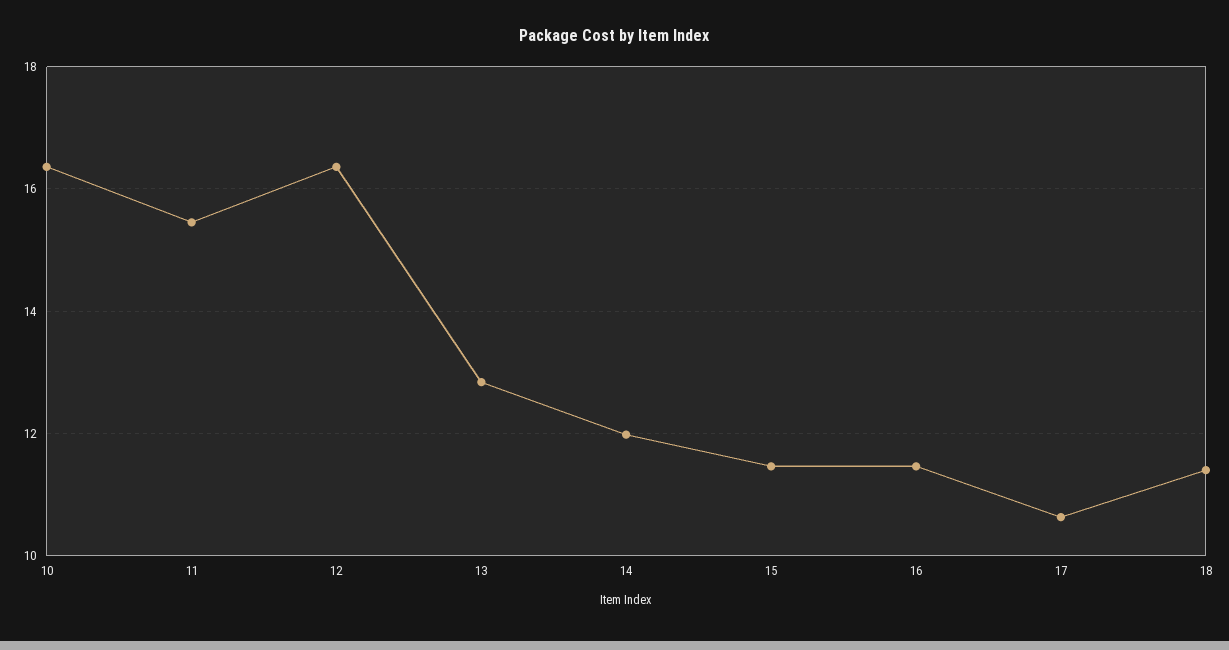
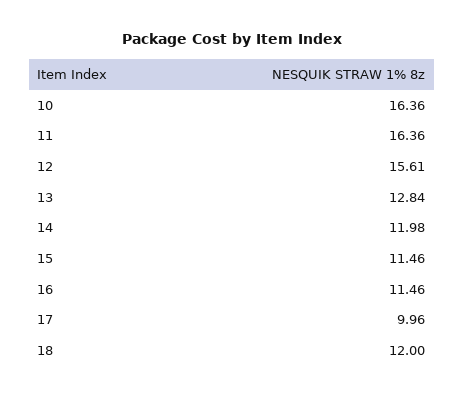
  {
    "10": 16.36,
-   "11": 15.4,
+   "11": 16.36,
-   "12": 16.4,
+   "12": 15.61,
    "13": 12.84,
    "14": 11.98,
    "15": 11.46,
    "16": 11.46,
-   "17": 10.6,
+   "17": 9.96,
-   "18": 11.4
+   "18": 12
  }

